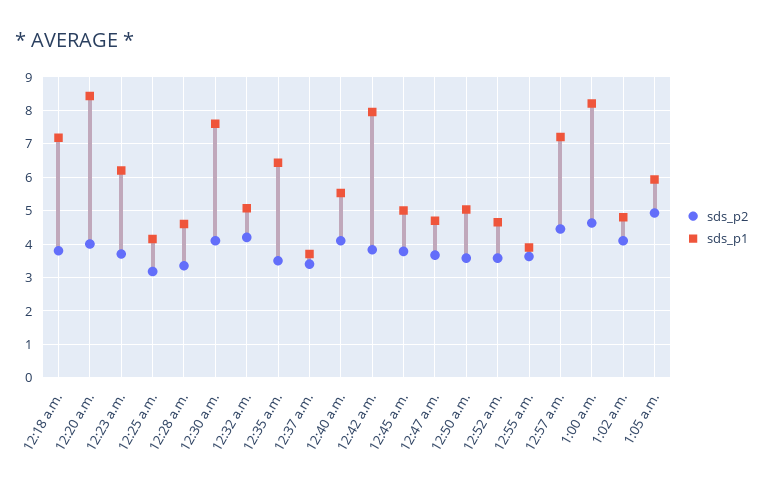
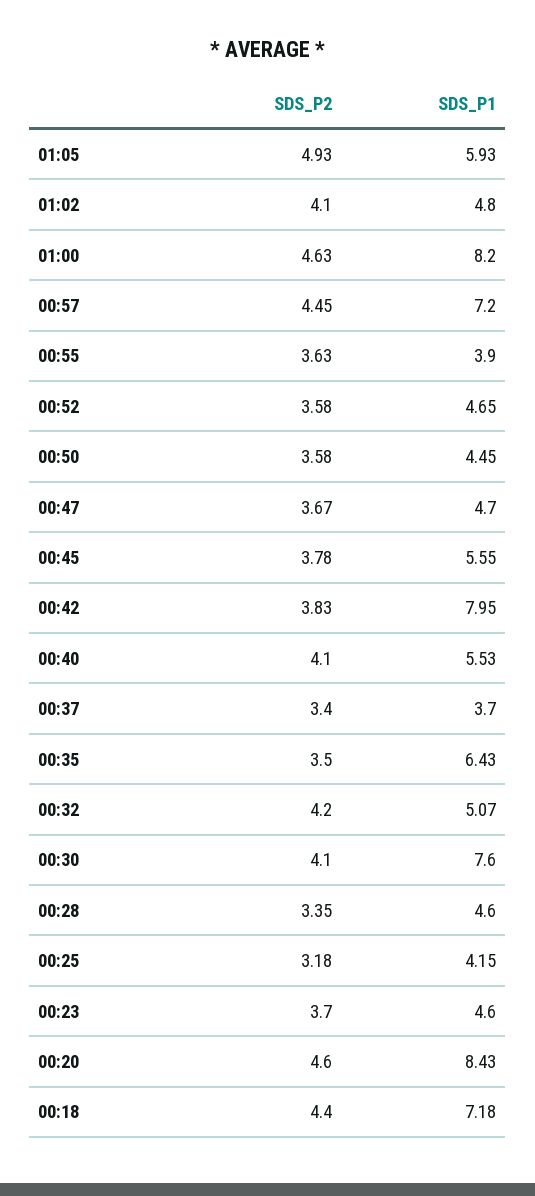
  {
    "sds_p2": {
-     "12:18 a.m.": 3.8,
+     "12:18 a.m.": 4.4,
-     "12:20 a.m.": 4,
+     "12:20 a.m.": 4.6,
      "12:23 a.m.": 3.7,
      "12:25 a.m.": 3.18,
      "12:28 a.m.": 3.35,
      "12:30 a.m.": 4.1,
      "12:32 a.m.": 4.2,
      "12:35 a.m.": 3.5,
      "12:37 a.m.": 3.4,
      "12:40 a.m.": 4.1,
      "12:42 a.m.": 3.83,
      "12:45 a.m.": 3.78,
      "12:47 a.m.": 3.67,
      "12:50 a.m.": 3.58,
      "12:52 a.m.": 3.58,
      "12:55 a.m.": 3.63,
      "12:57 a.m.": 4.45,
      "1:00 a.m.": 4.63,
      "1:02 a.m.": 4.1,
      "1:05 a.m.": 4.93
    },
    "sds_p1": {
      "12:18 a.m.": 7.18,
      "12:20 a.m.": 8.43,
-     "12:23 a.m.": 6.2,
+     "12:23 a.m.": 4.6,
      "12:25 a.m.": 4.15,
      "12:28 a.m.": 4.6,
      "12:30 a.m.": 7.6,
      "12:32 a.m.": 5.07,
      "12:35 a.m.": 6.43,
      "12:37 a.m.": 3.7,
      "12:40 a.m.": 5.53,
      "12:42 a.m.": 7.95,
-     "12:45 a.m.": 5,
+     "12:45 a.m.": 5.55,
      "12:47 a.m.": 4.7,
-     "12:50 a.m.": 5,
+     "12:50 a.m.": 4.45,
      "12:52 a.m.": 4.65,
      "12:55 a.m.": 3.9,
      "12:57 a.m.": 7.2,
      "1:00 a.m.": 8.2,
      "1:02 a.m.": 4.8,
      "1:05 a.m.": 5.93
    }
  }

